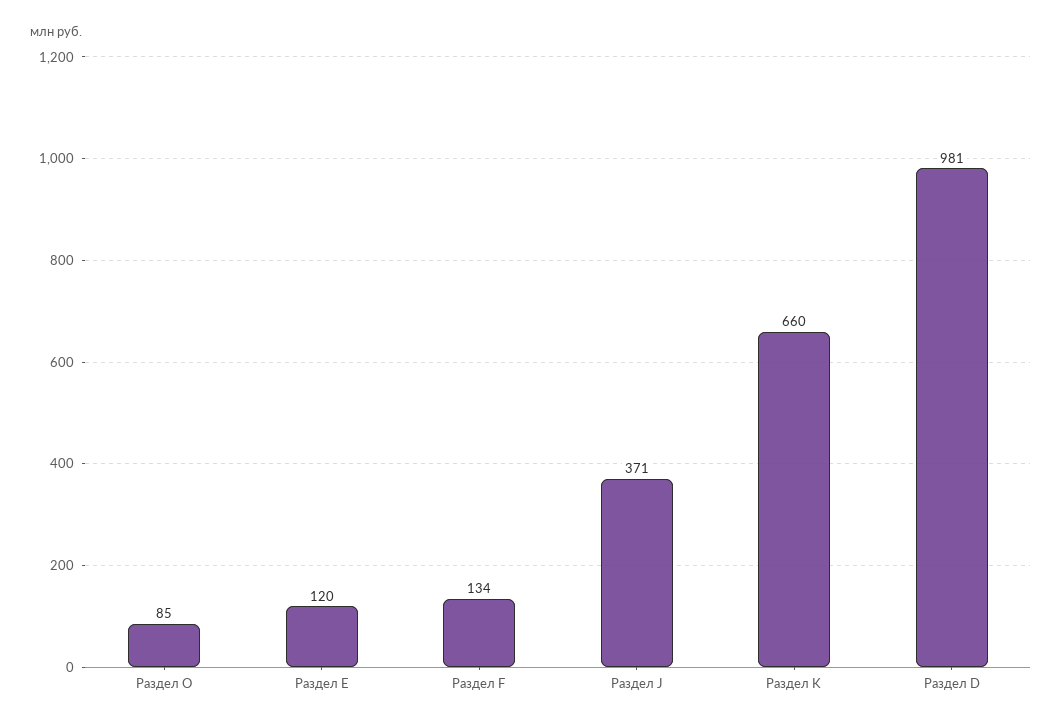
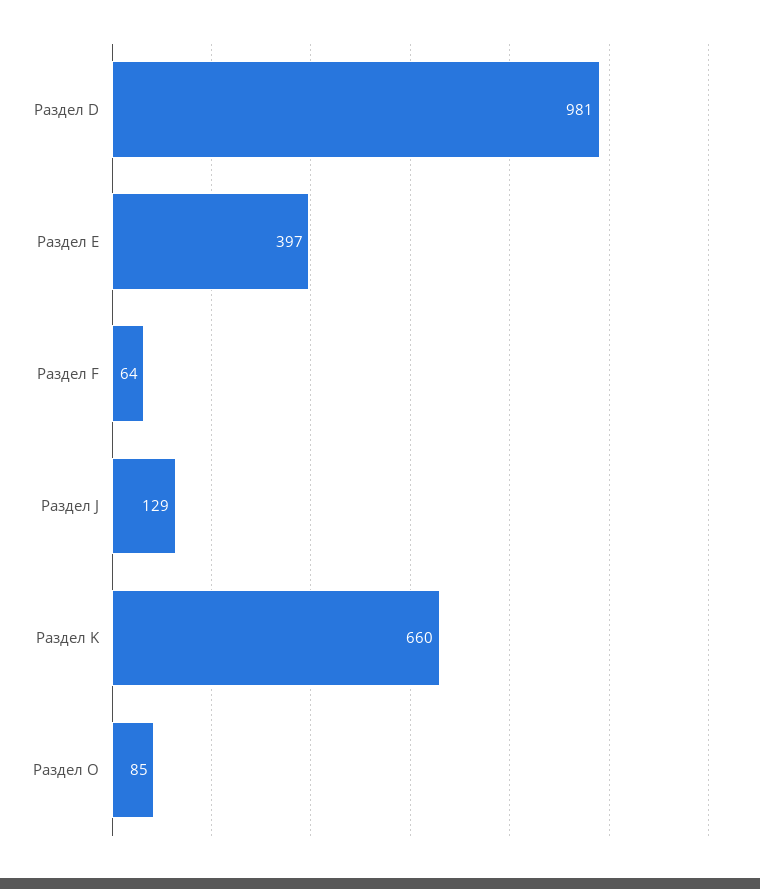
  {
    "Раздел O": 85,
-   "Раздел Е": 120,
+   "Раздел Е": 397,
-   "Раздел F": 134,
+   "Раздел F": 64,
-   "Раздел J": 371,
+   "Раздел J": 129,
    "Раздел K": 660,
    "Раздел D": 981
  }

